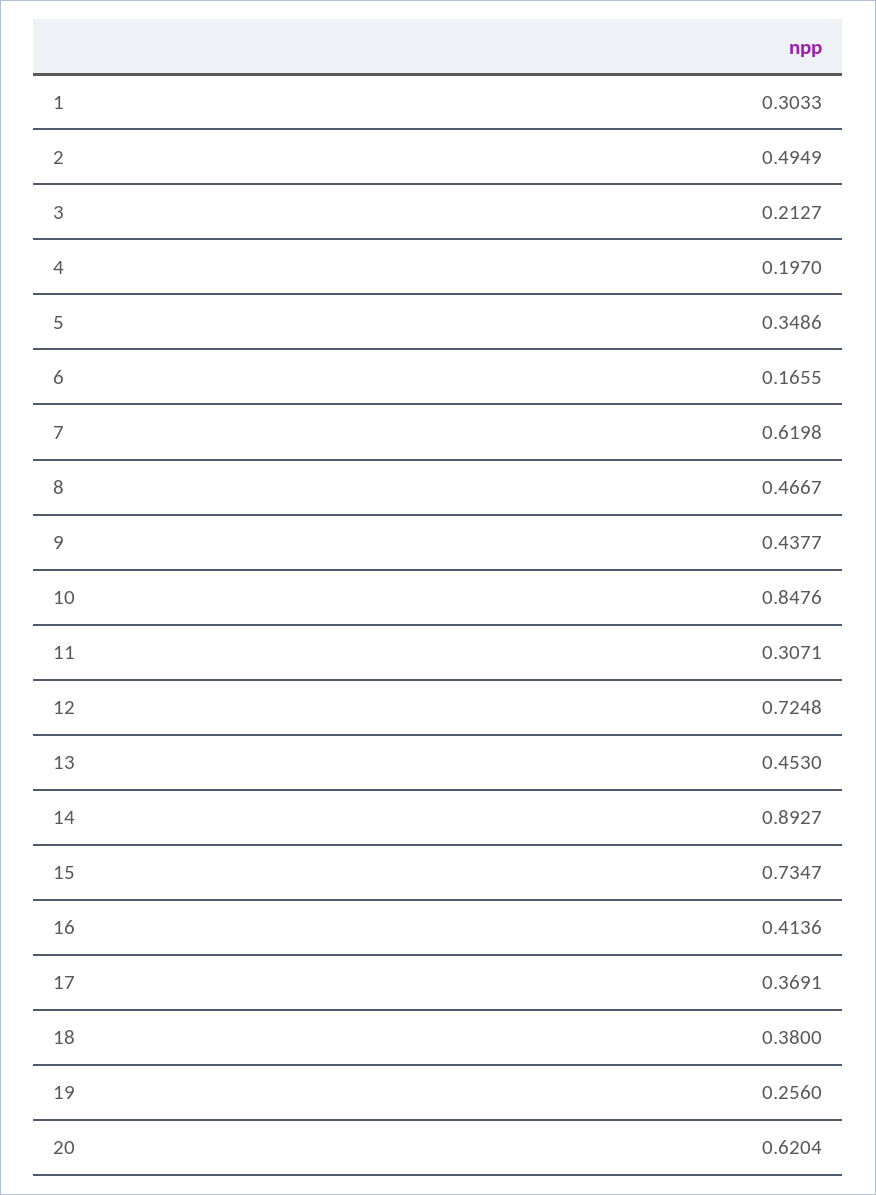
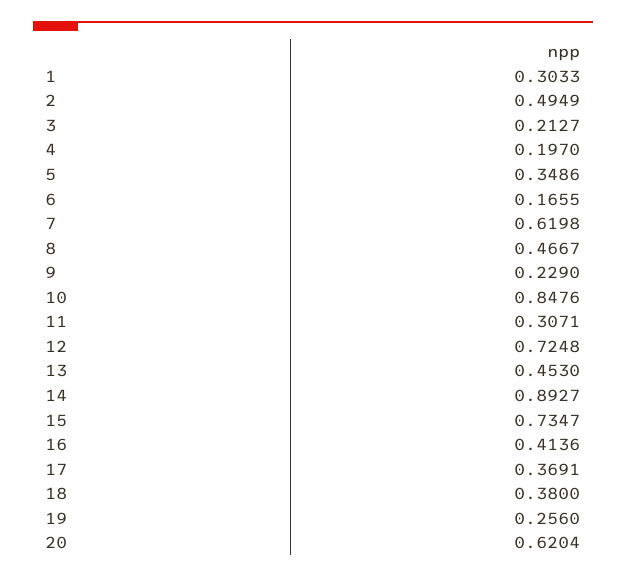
  {
    "1": 0.3033,
    "2": 0.4949,
    "3": 0.2127,
    "4": 0.197,
    "5": 0.3486,
    "6": 0.1655,
    "7": 0.6198,
    "8": 0.4667,
-   "9": 0.4377,
+   "9": 0.229,
    "10": 0.8476,
    "11": 0.3071,
    "12": 0.7248,
    "13": 0.453,
    "14": 0.8927,
    "15": 0.7347,
    "16": 0.4136,
    "17": 0.3691,
    "18": 0.38,
    "19": 0.256,
    "20": 0.6204
  }

